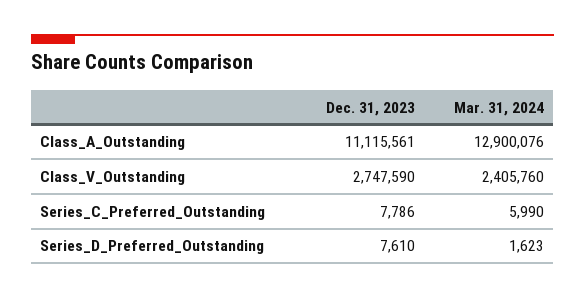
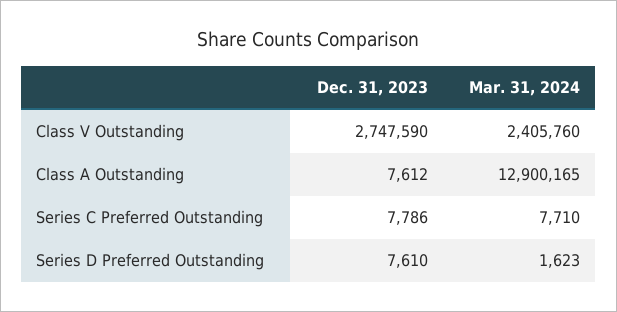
  {
    "Dec. 31, 2023": {
-     "Class_A_Outstanding": 11115561,
+     "Class_A_Outstanding": 7612,
      "Class_V_Outstanding": 2747590,
      "Series_C_Preferred_Outstanding": 7786,
      "Series_D_Preferred_Outstanding": 7610
    },
    "Mar. 31, 2024": {
-     "Class_A_Outstanding": 12900076,
+     "Class_A_Outstanding": 12900165,
      "Class_V_Outstanding": 2405760,
-     "Series_C_Preferred_Outstanding": 5990,
+     "Series_C_Preferred_Outstanding": 7710,
      "Series_D_Preferred_Outstanding": 1623
    }
  }

